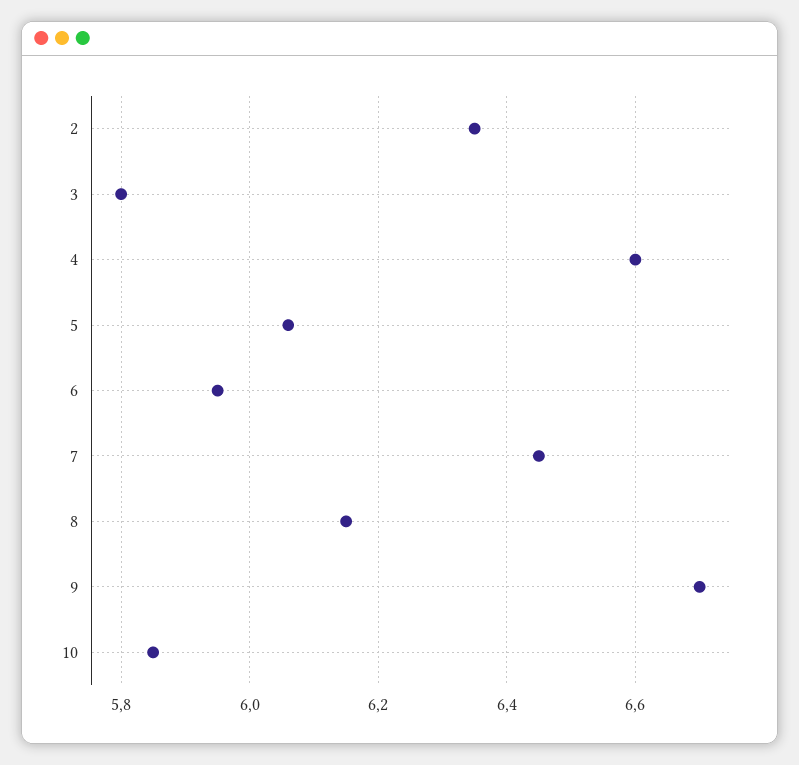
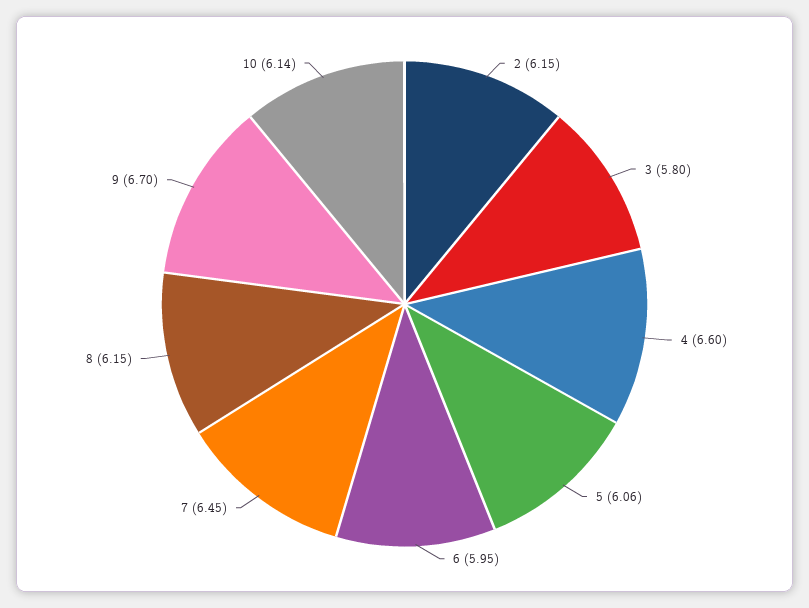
  {
-   "2": 6.35,
+   "2": 6.15,
    "3": 5.8,
    "4": 6.6,
    "5": 6.06,
    "6": 5.95,
    "7": 6.45,
    "8": 6.15,
    "9": 6.7,
-   "10": 5.85
+   "10": 6.14
  }

